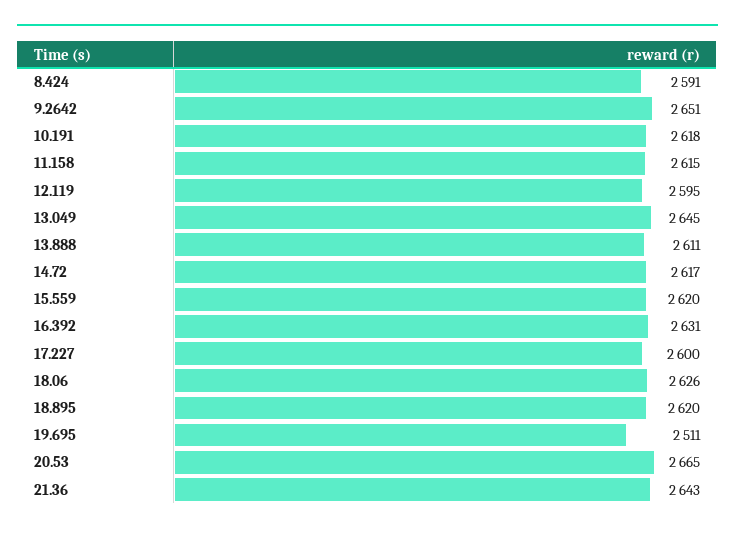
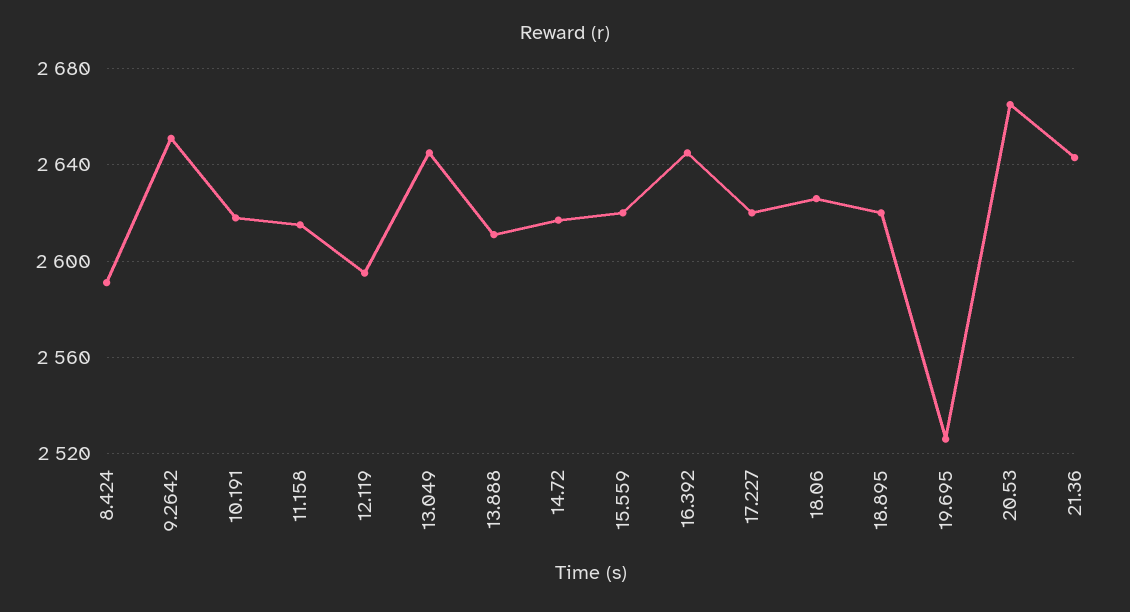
  {
    "8.424": 2591,
    "9.2642": 2651,
    "10.191": 2618,
    "11.158": 2615,
    "12.119": 2595,
    "13.049": 2645,
    "13.888": 2611,
    "14.72": 2617,
    "15.559": 2620,
-   "16.392": 2631,
+   "16.392": 2645,
-   "17.227": 2600,
+   "17.227": 2620,
    "18.06": 2626,
    "18.895": 2620,
-   "19.695": 2511,
+   "19.695": 2525,
    "20.53": 2665,
    "21.36": 2643
  }

